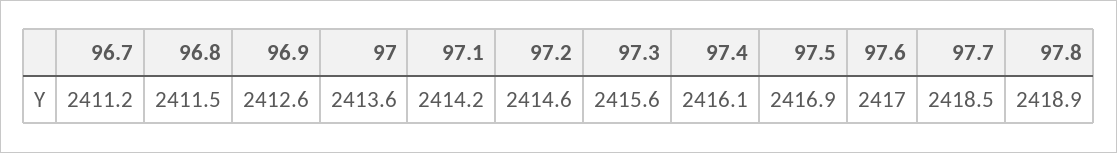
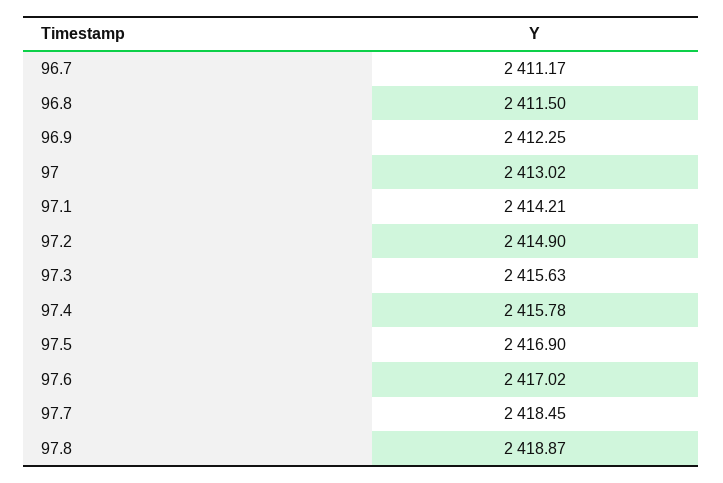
  {
    "96.7": 2411.17,
    "96.8": 2411.5,
-   "96.9": 2412.6,
+   "96.9": 2412.25,
-   "97": 2413.6,
+   "97": 2413.02,
    "97.1": 2414.21,
-   "97.2": 2414.6,
+   "97.2": 2414.9,
    "97.3": 2415.63,
-   "97.4": 2416.1,
+   "97.4": 2415.78,
    "97.5": 2416.9,
    "97.6": 2417.02,
    "97.7": 2418.45,
    "97.8": 2418.87
  }

